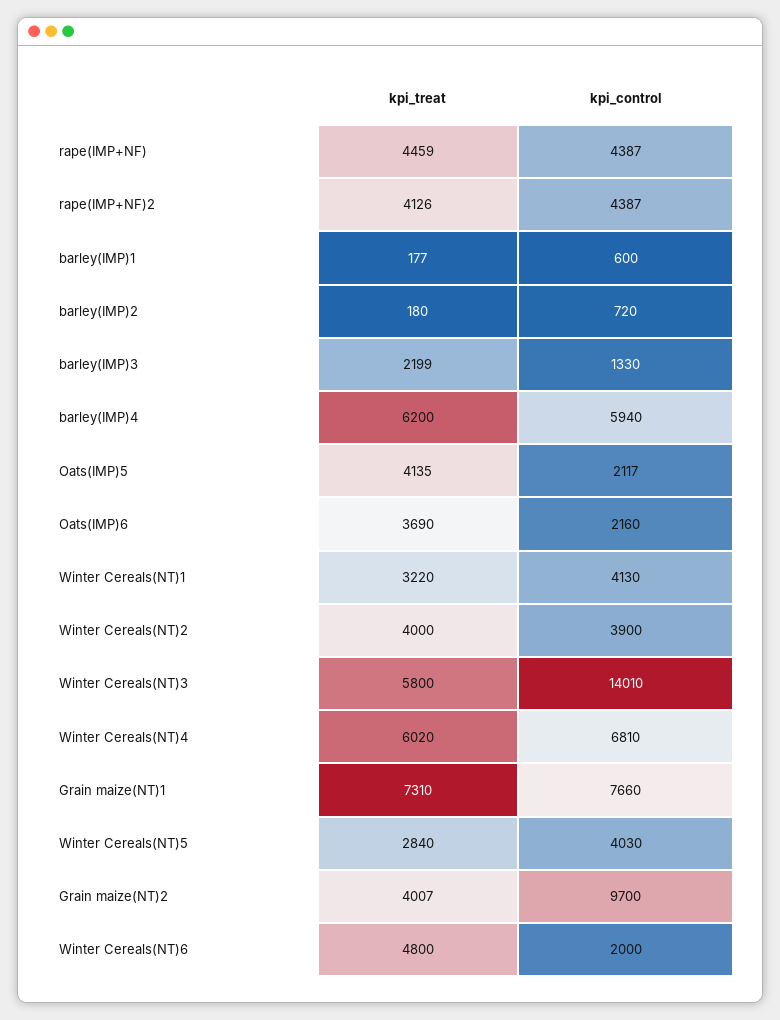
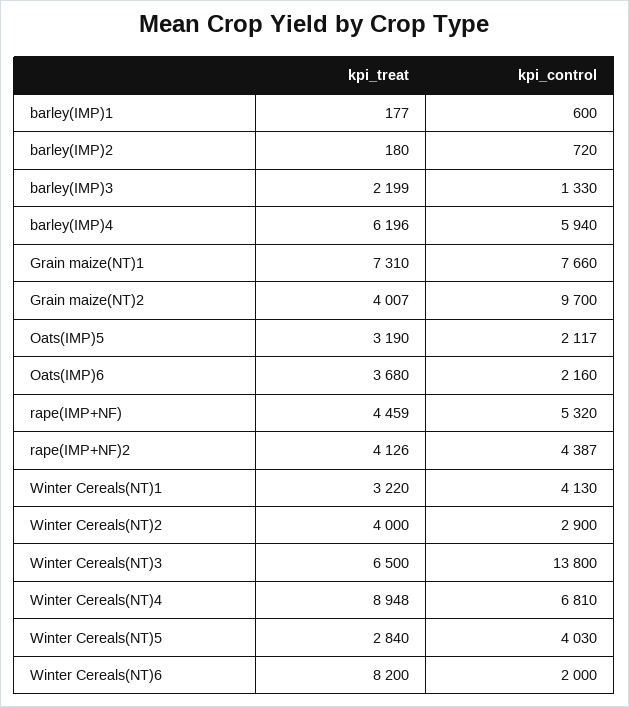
  {
    "kpi_treat": {
      "rape(IMP+NF)": 4459,
      "rape(IMP+NF)2": 4126,
      "barley(IMP)1": 177,
      "barley(IMP)2": 180,
      "barley(IMP)3": 2199,
-     "barley(IMP)4": 6200,
+     "barley(IMP)4": 6196,
-     "Oats(IMP)5": 4135,
+     "Oats(IMP)5": 3190,
-     "Oats(IMP)6": 3690,
+     "Oats(IMP)6": 3680,
      "Winter Cereals(NT)1": 3220,
      "Winter Cereals(NT)2": 4000,
-     "Winter Cereals(NT)3": 5800,
+     "Winter Cereals(NT)3": 6500,
-     "Winter Cereals(NT)4": 6020,
+     "Winter Cereals(NT)4": 8948,
      "Grain maize(NT)1": 7310,
      "Winter Cereals(NT)5": 2840,
      "Grain maize(NT)2": 4007,
-     "Winter Cereals(NT)6": 4800
+     "Winter Cereals(NT)6": 8200
    },
    "kpi_control": {
-     "rape(IMP+NF)": 4387,
+     "rape(IMP+NF)": 5320,
      "rape(IMP+NF)2": 4387,
      "barley(IMP)1": 600,
      "barley(IMP)2": 720,
      "barley(IMP)3": 1330,
      "barley(IMP)4": 5940,
      "Oats(IMP)5": 2117,
      "Oats(IMP)6": 2160,
      "Winter Cereals(NT)1": 4130,
-     "Winter Cereals(NT)2": 3900,
+     "Winter Cereals(NT)2": 2900,
-     "Winter Cereals(NT)3": 14010,
+     "Winter Cereals(NT)3": 13800,
      "Winter Cereals(NT)4": 6810,
      "Grain maize(NT)1": 7660,
      "Winter Cereals(NT)5": 4030,
      "Grain maize(NT)2": 9700,
      "Winter Cereals(NT)6": 2000
    }
  }

